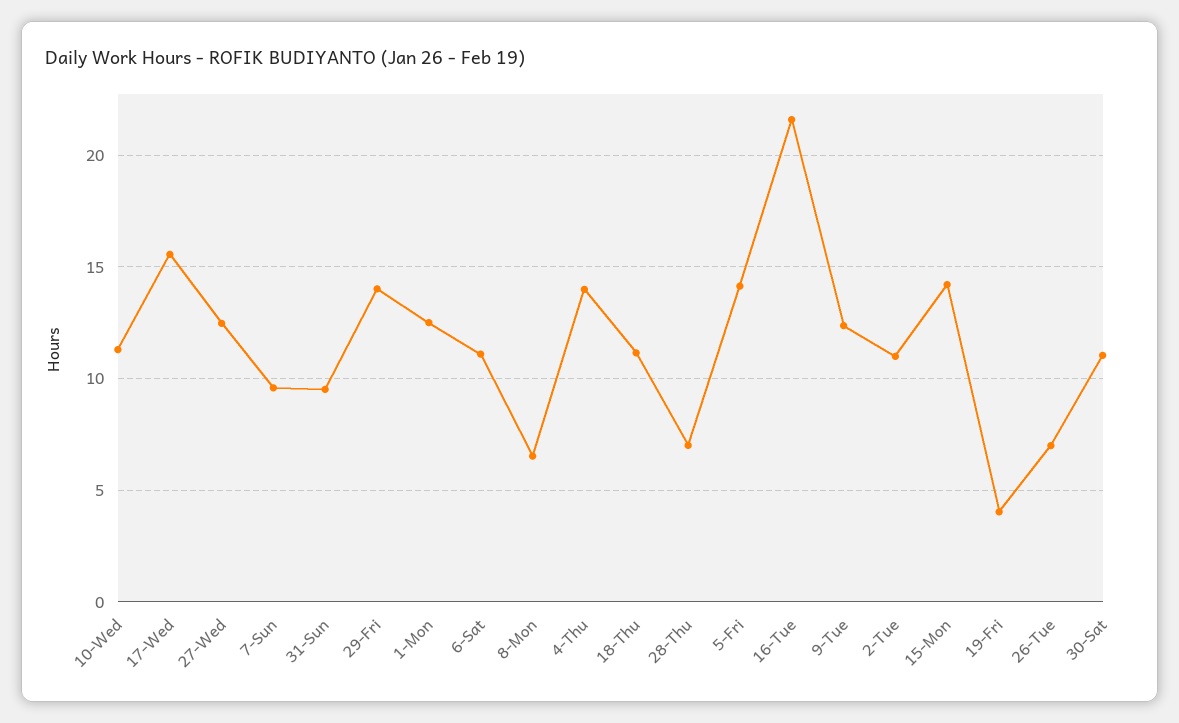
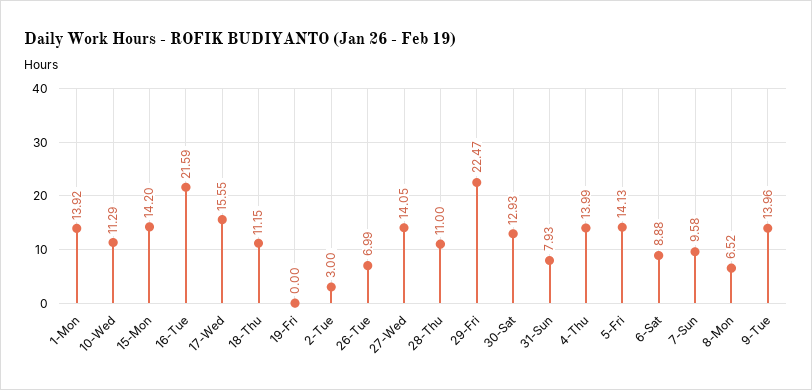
  {
    "10-Wed": 11.29,
    "17-Wed": 15.55,
-   "27-Wed": 12.5,
+   "27-Wed": 14.05,
    "7-Sun": 9.58,
-   "31-Sun": 9.5,
+   "31-Sun": 7.93,
-   "29-Fri": 14,
+   "29-Fri": 22.47,
-   "1-Mon": 12.5,
+   "1-Mon": 13.92,
-   "6-Sat": 11,
+   "6-Sat": 8.88,
    "8-Mon": 6.52,
    "4-Thu": 13.99,
    "18-Thu": 11.15,
-   "28-Thu": 7,
+   "28-Thu": 11,
    "5-Fri": 14.13,
    "16-Tue": 21.59,
-   "9-Tue": 12.5,
+   "9-Tue": 13.96,
-   "2-Tue": 11,
+   "2-Tue": 3,
    "15-Mon": 14.2,
-   "19-Fri": 4,
+   "19-Fri": 0,
    "26-Tue": 6.99,
-   "30-Sat": 11
+   "30-Sat": 12.93
  }

